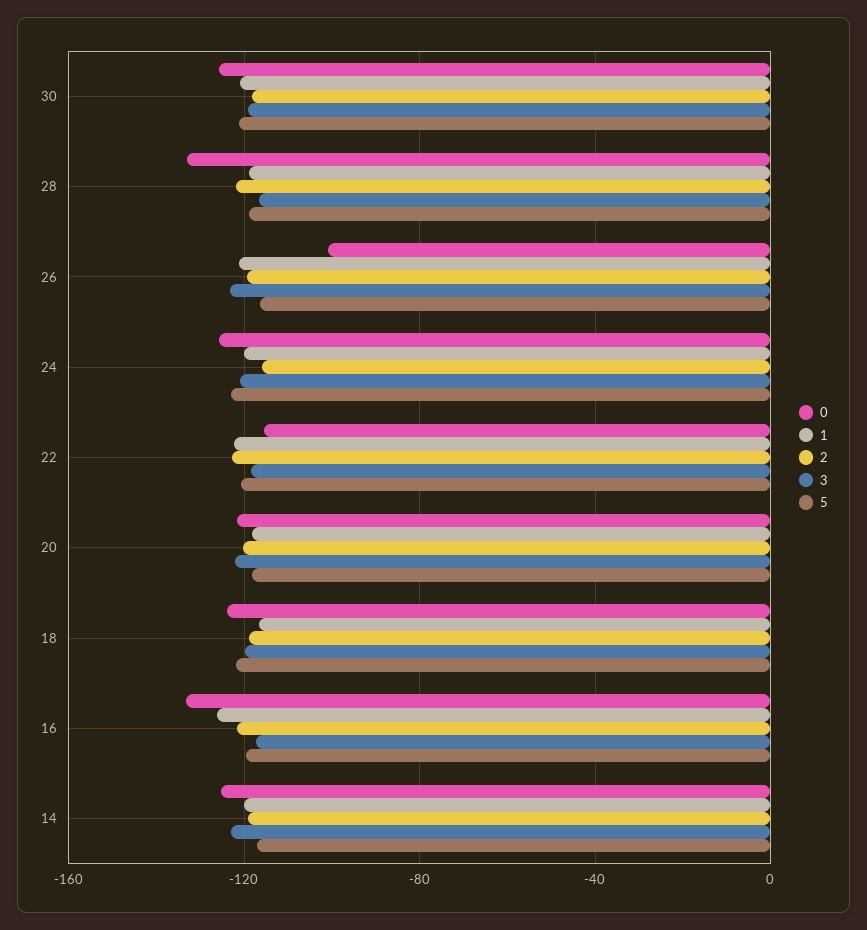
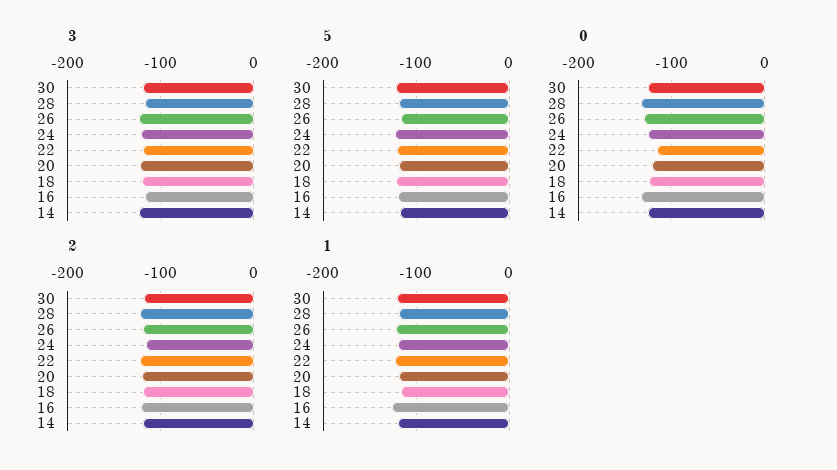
  {
    "0": {
      "30": -125,
      "28": -135,
-     "26": -100,
+     "26": -130,
      "24": -125,
      "22": -115,
      "20": -120,
      "18": -125,
      "16": -135,
      "14": -125
    },
    "1": {
      "30": -120,
      "28": -120,
      "26": -120,
      "24": -120,
      "22": -120,
      "20": -120,
      "18": -115,
      "16": -125,
      "14": -120
    },
    "2": {
      "30": -120,
      "28": -120,
      "26": -120,
      "24": -115,
      "22": -125,
      "20": -120,
      "18": -120,
      "16": -120,
      "14": -120
    },
    "3": {
      "30": -120,
      "28": -115,
      "26": -125,
      "24": -120,
      "22": -120,
      "20": -120,
      "18": -120,
      "16": -115,
      "14": -125
    },
    "5": {
      "30": -120,
      "28": -120,
      "26": -115,
      "24": -125,
      "22": -120,
      "20": -120,
      "18": -120,
      "16": -120,
      "14": -115
    }
  }

